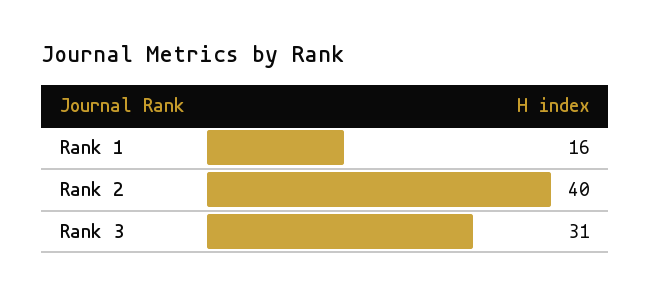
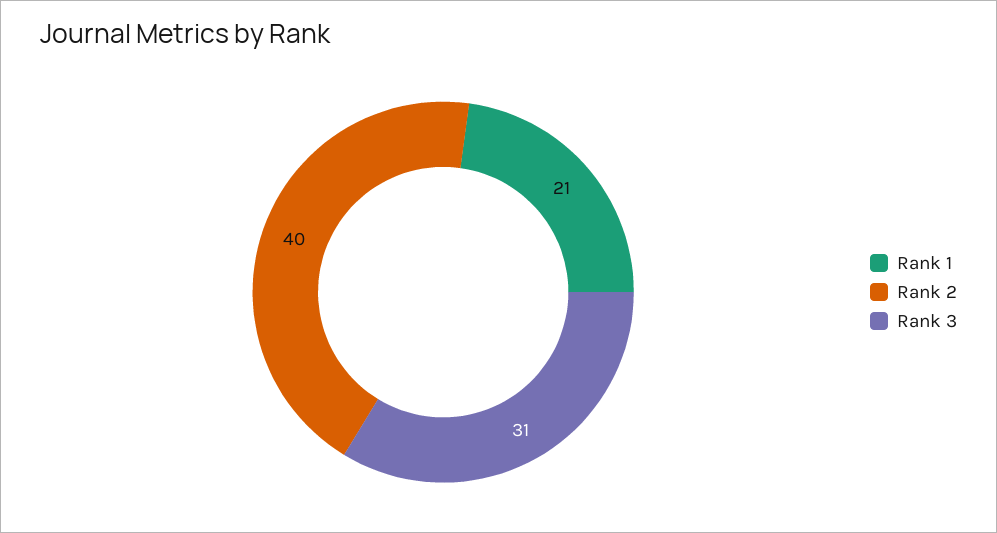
  {
-   "Rank 1": 16,
+   "Rank 1": 21,
    "Rank 2": 40,
    "Rank 3": 31
  }

